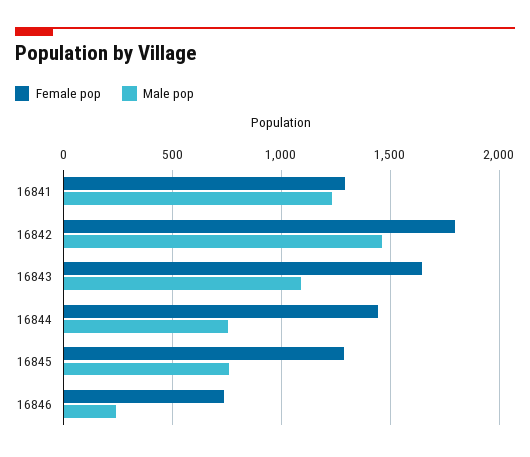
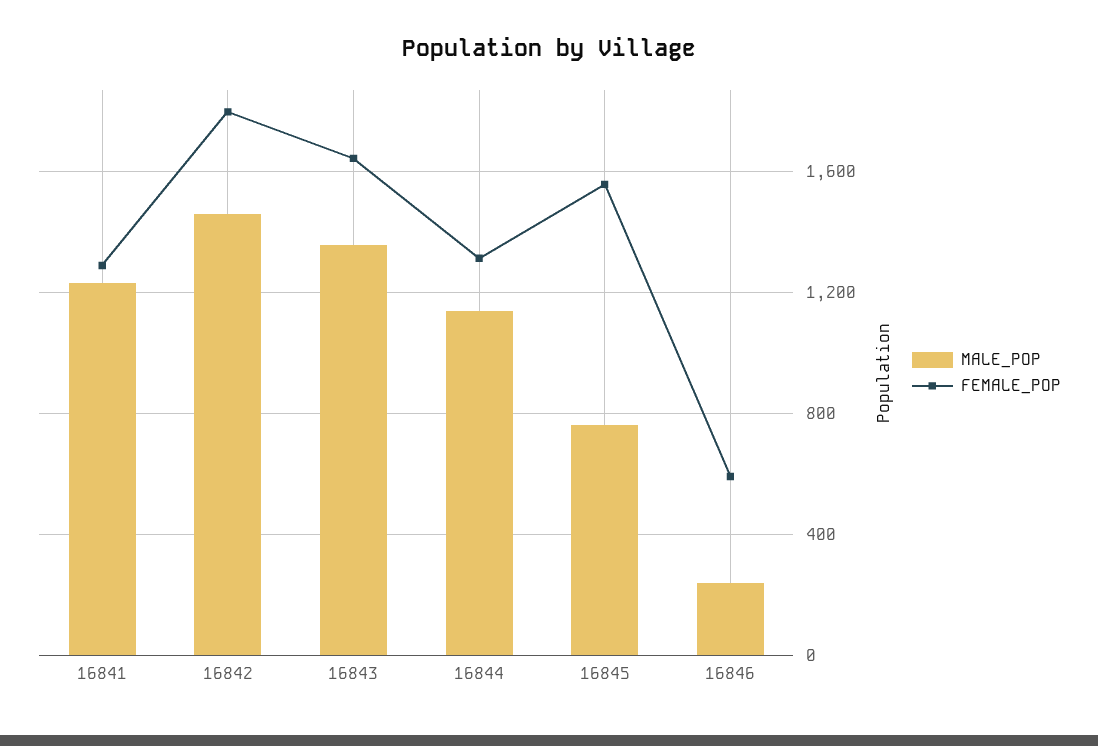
  {
    "Female pop": {
      "16841": 1300,
      "16842": 1800,
      "16843": 1650,
-     "16844": 1450,
+     "16844": 1300,
-     "16845": 1300,
+     "16845": 1550,
-     "16846": 750
+     "16846": 600
    },
    "Male pop": {
      "16841": 1250,
      "16842": 1450,
-     "16843": 1100,
+     "16843": 1350,
-     "16844": 750,
+     "16844": 1150,
      "16845": 750,
      "16846": 250
    }
  }

